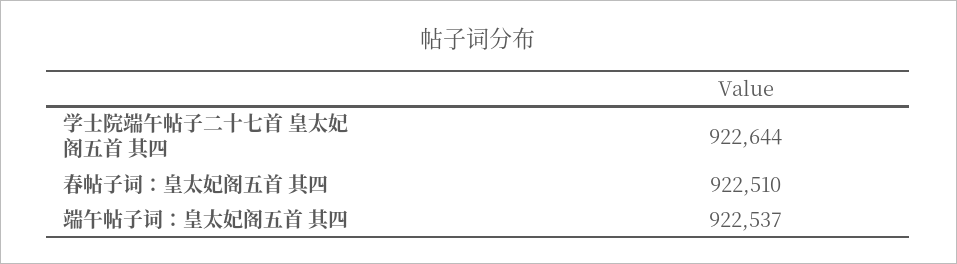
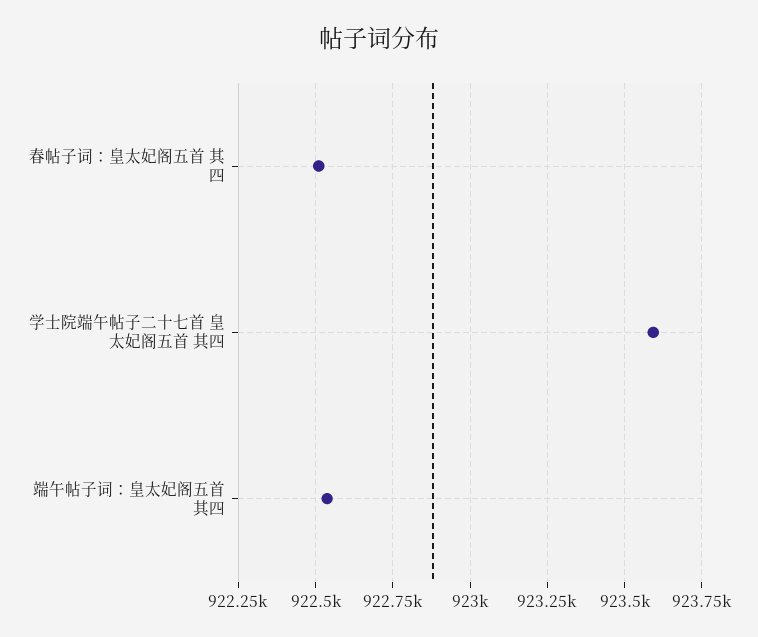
  {
-   "学士院端午帖子二十七首 皇太妃阁五首 其四": 922644,
+   "学士院端午帖子二十七首 皇太妃阁五首 其四": 923600,
    "春帖子词：皇太妃阁五首 其四": 922510,
    "端午帖子词：皇太妃阁五首 其四": 922537
  }

